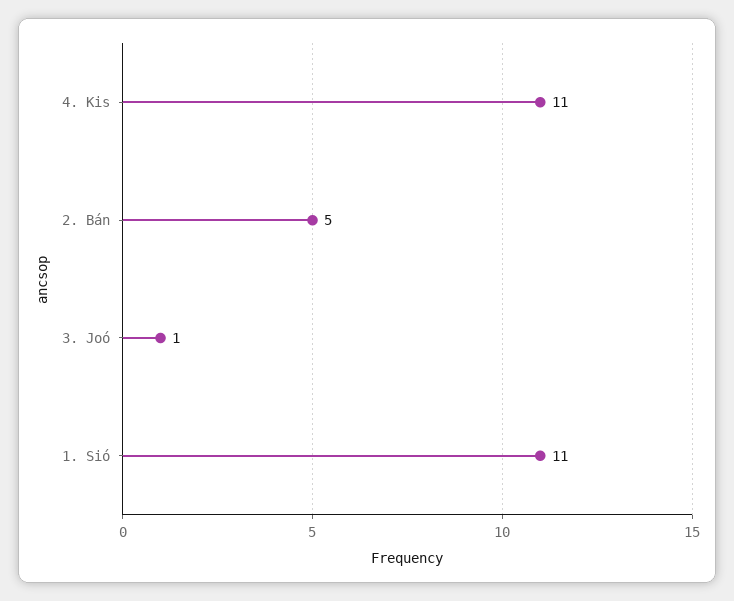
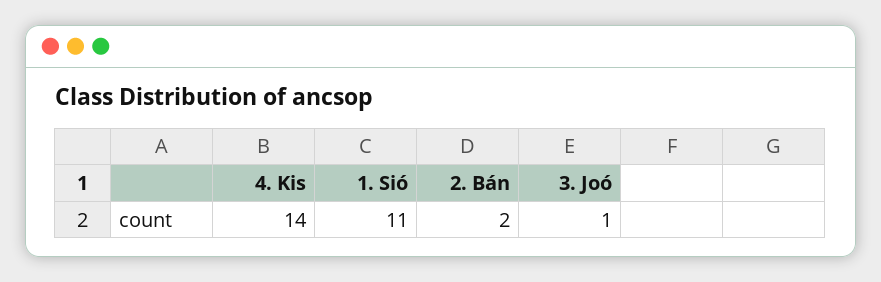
  {
-   "4. Kis": 11,
+   "4. Kis": 14,
-   "2. Bán": 5,
+   "2. Bán": 2,
    "3. Joó": 1,
    "1. Sió": 11
  }

